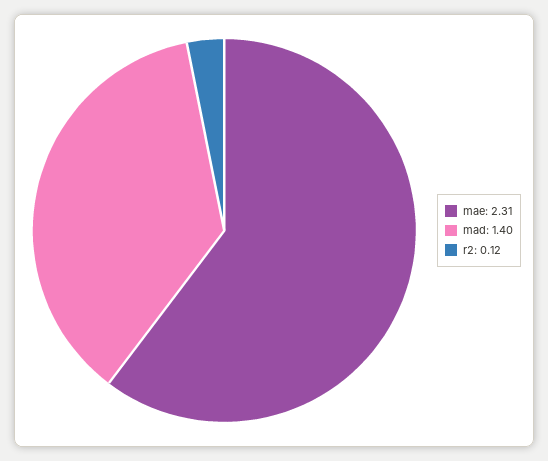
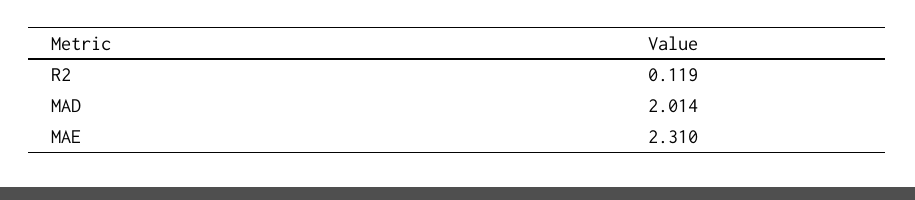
  {
    "mae": 2.31,
-   "mad": 1.4,
+   "mad": 2.014,
    "r2": 0.119
  }

